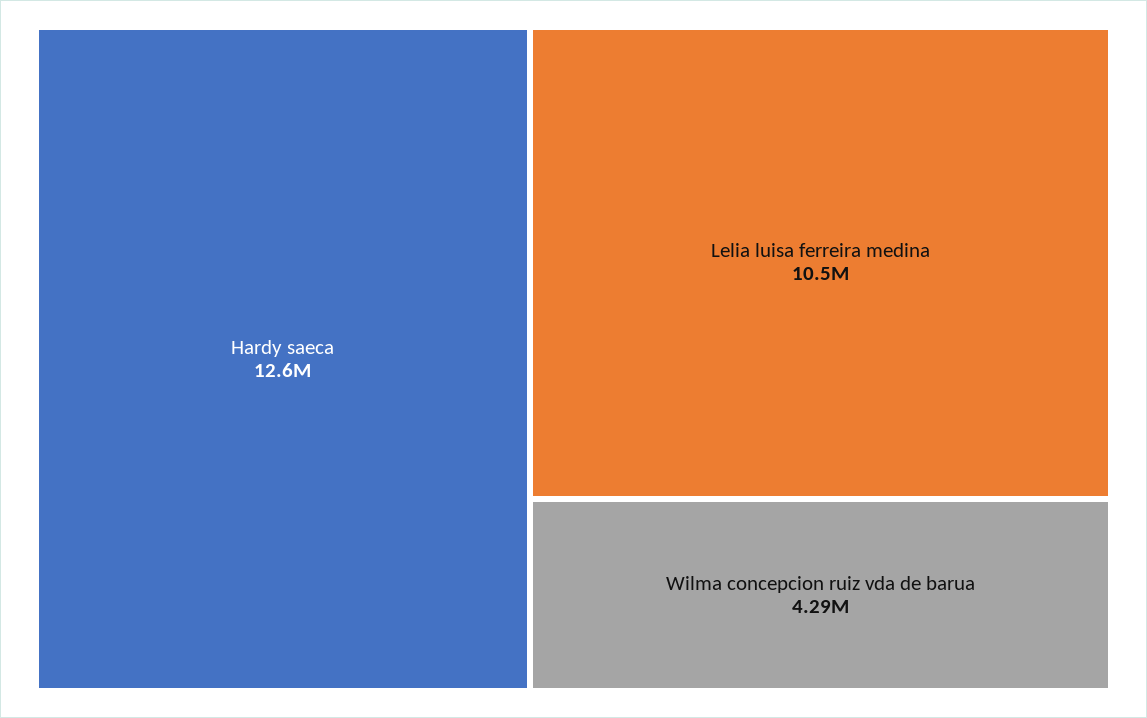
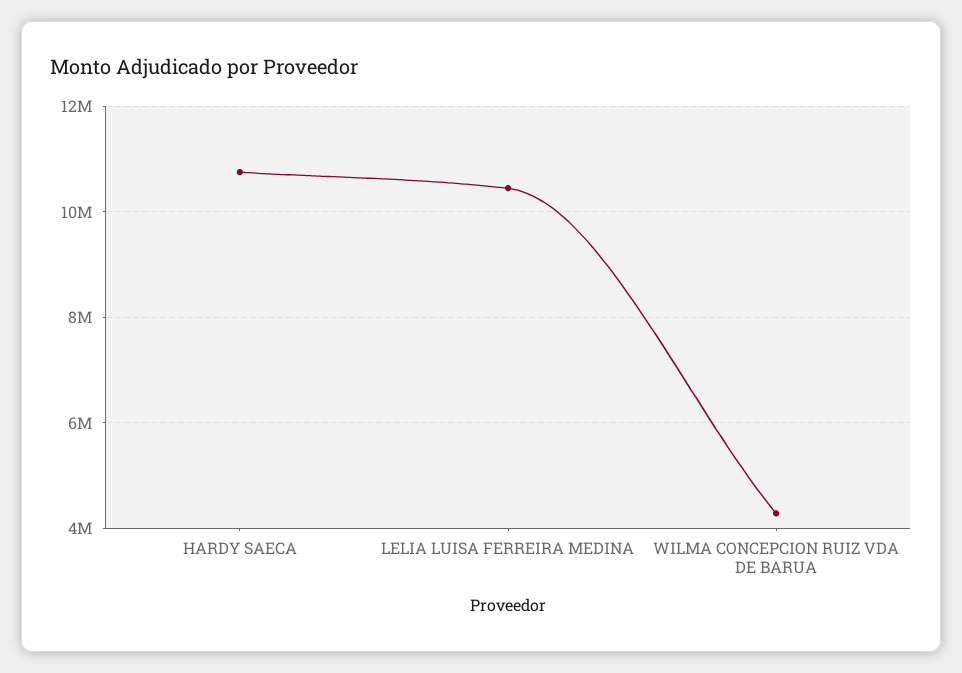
  {
-   "Hardy saeca": 12600000,
+   "Hardy saeca": 10800000,
    "Lelia luisa ferreira medina": 10500000,
    "Wilma concepcion ruiz vda de barua": 4290000
  }

